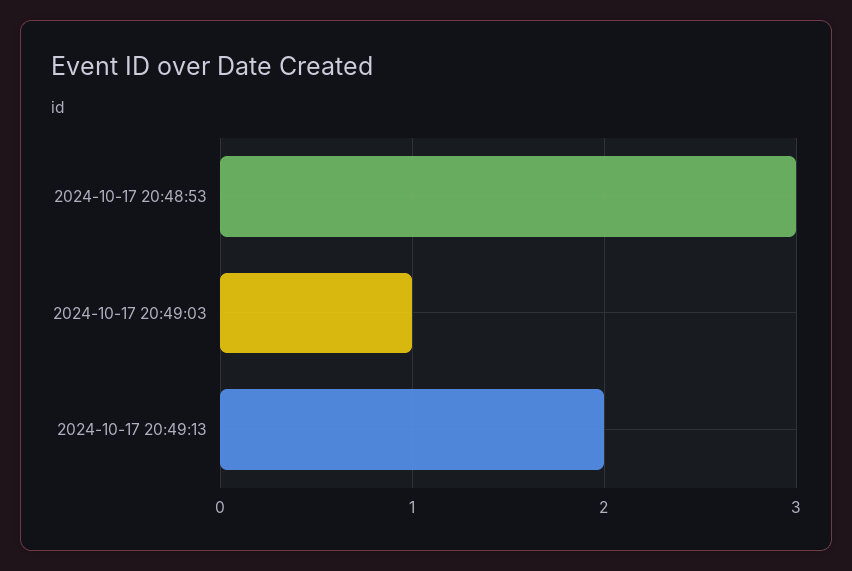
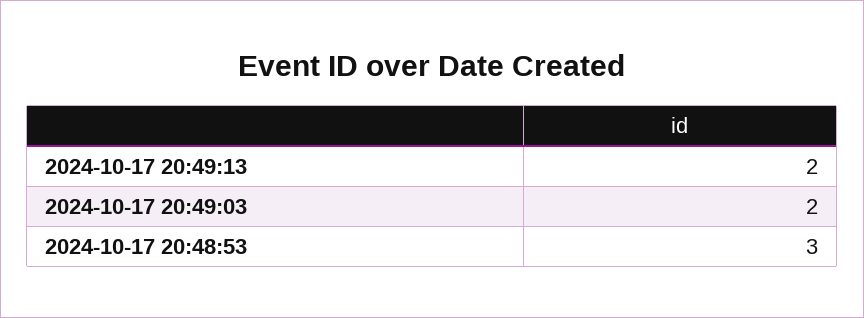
  {
    "2024-10-17 20:48:53": 3,
-   "2024-10-17 20:49:03": 1,
+   "2024-10-17 20:49:03": 2,
    "2024-10-17 20:49:13": 2
  }

